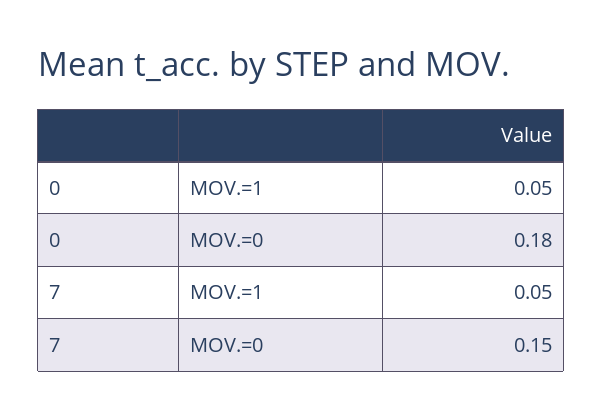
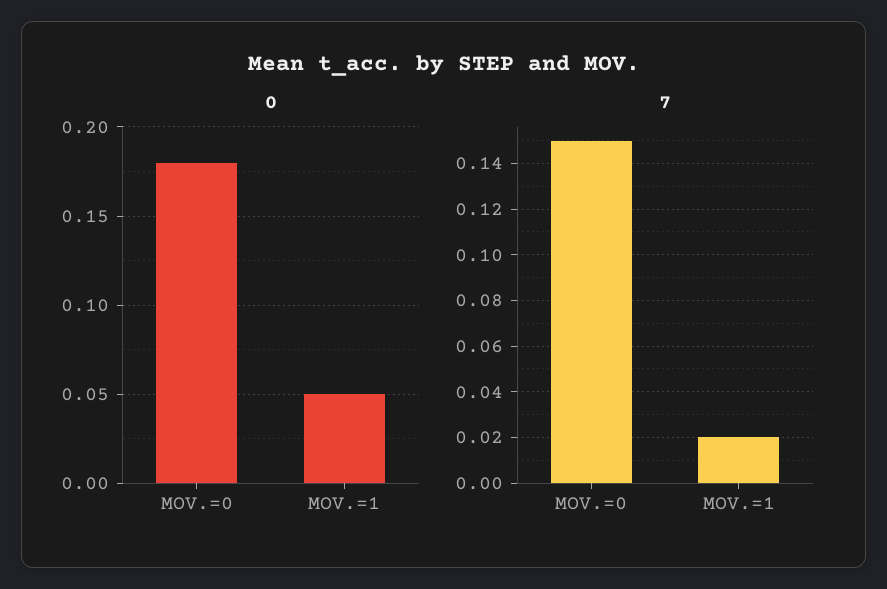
  {
    "0": {
      "MOV.=1": 0.05,
      "MOV.=0": 0.18
    },
    "7": {
-     "MOV.=1": 0.05,
+     "MOV.=1": 0.02,
      "MOV.=0": 0.15
    }
  }

